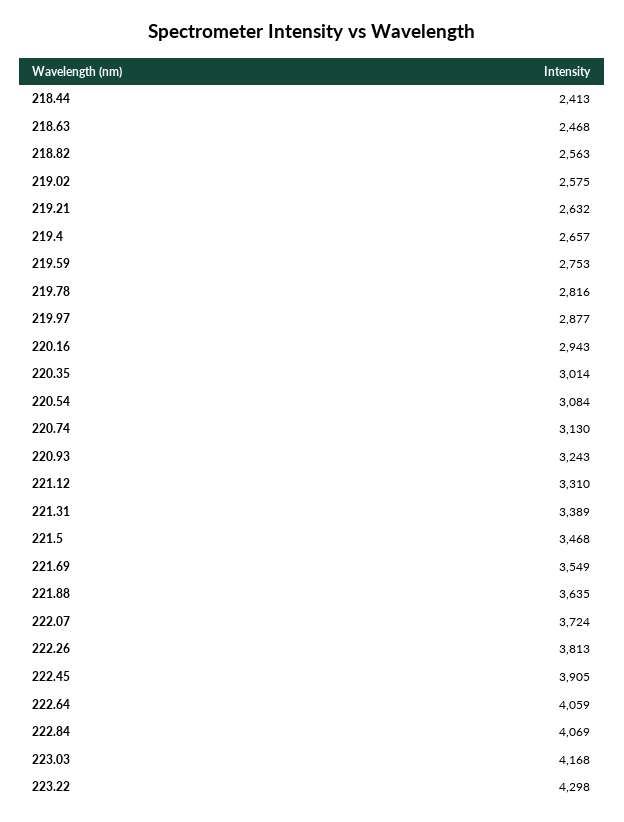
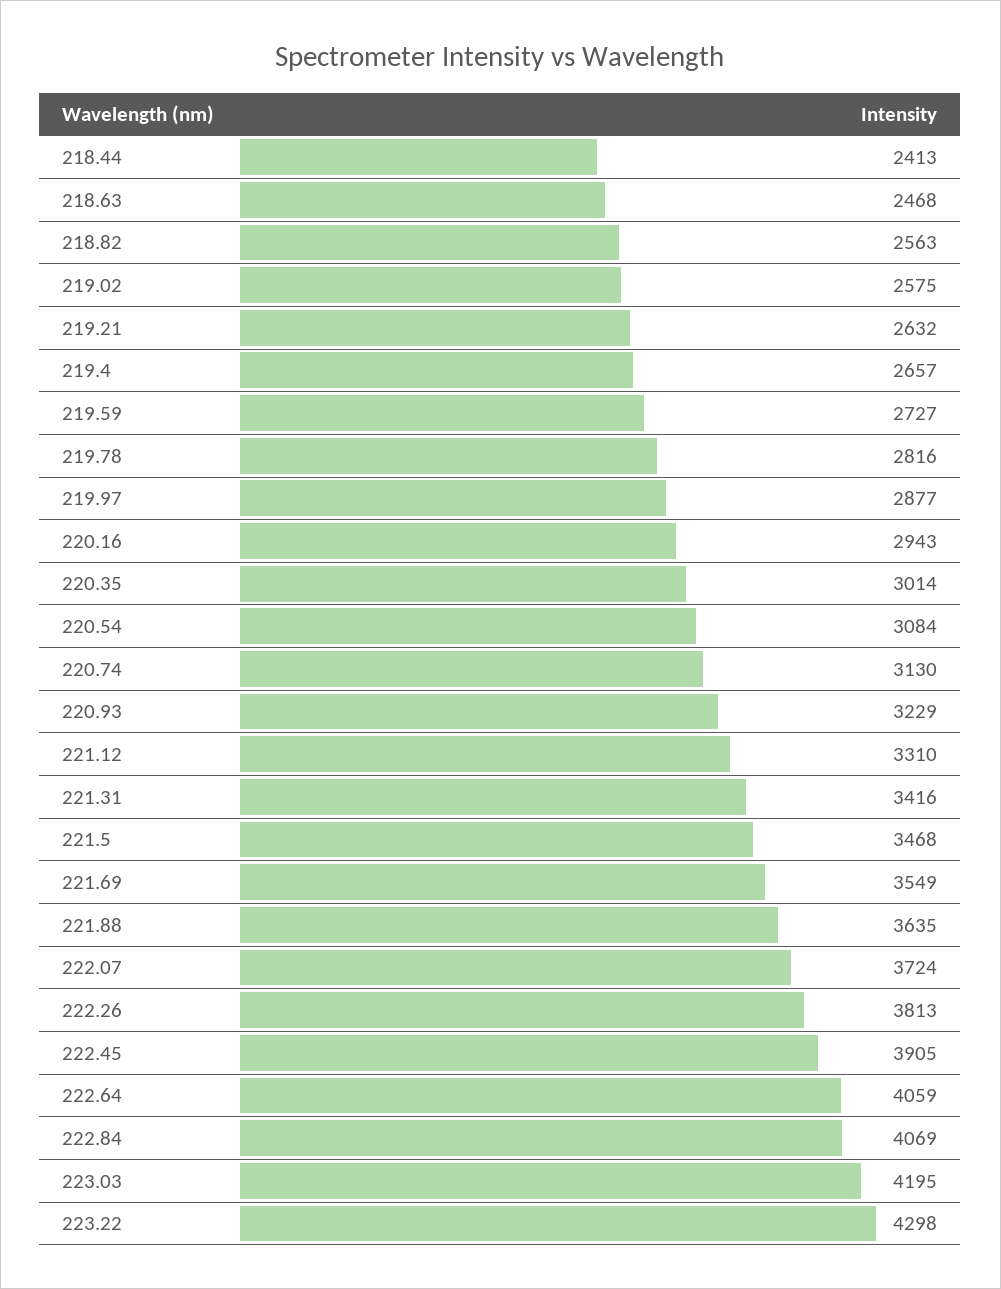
  {
    "218.44": 2413,
    "218.63": 2468,
    "218.82": 2563,
    "219.02": 2575,
    "219.21": 2632,
    "219.4": 2657,
-   "219.59": 2753,
+   "219.59": 2727,
    "219.78": 2816,
    "219.97": 2877,
    "220.16": 2943,
    "220.35": 3014,
    "220.54": 3084,
    "220.74": 3130,
-   "220.93": 3243,
+   "220.93": 3229,
    "221.12": 3310,
-   "221.31": 3389,
+   "221.31": 3416,
    "221.5": 3468,
    "221.69": 3549,
    "221.88": 3635,
    "222.07": 3724,
    "222.26": 3813,
    "222.45": 3905,
    "222.64": 4059,
    "222.84": 4069,
-   "223.03": 4168,
+   "223.03": 4195,
    "223.22": 4298
  }

